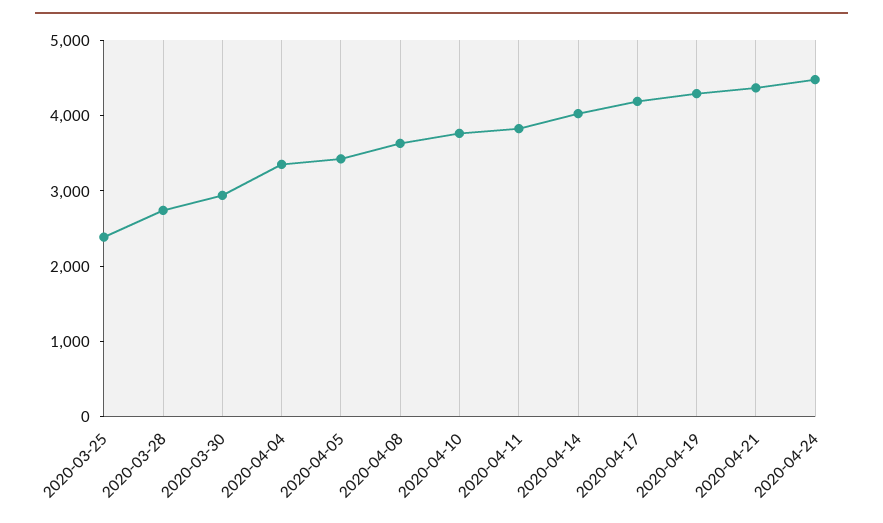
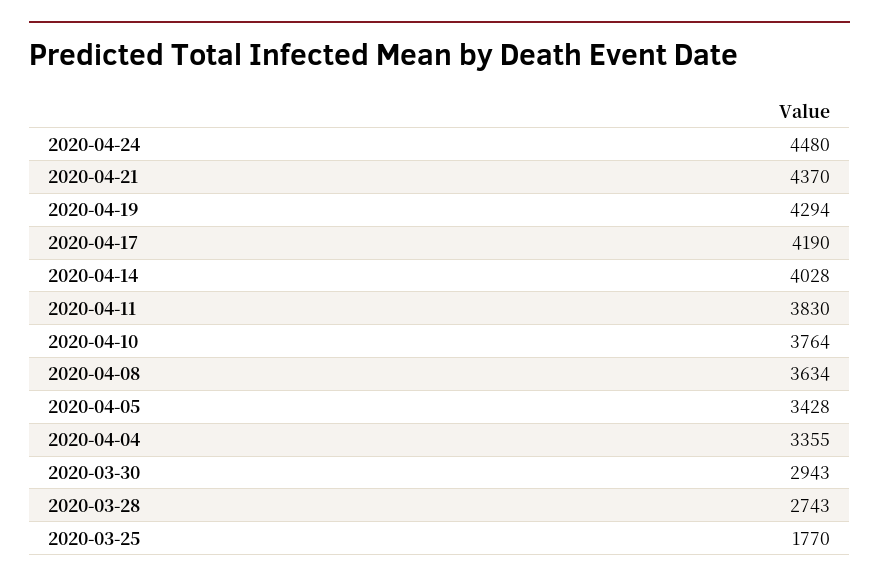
  {
-   "2020-03-25": 2400,
+   "2020-03-25": 1770,
    "2020-03-28": 2743,
    "2020-03-30": 2943,
    "2020-04-04": 3355,
    "2020-04-05": 3428,
    "2020-04-08": 3634,
    "2020-04-10": 3764,
    "2020-04-11": 3830,
    "2020-04-14": 4028,
    "2020-04-17": 4190,
    "2020-04-19": 4294,
    "2020-04-21": 4370,
    "2020-04-24": 4480
  }

